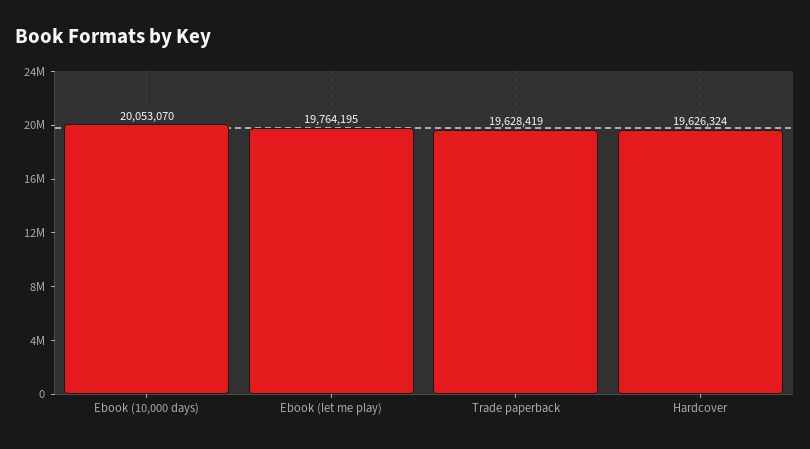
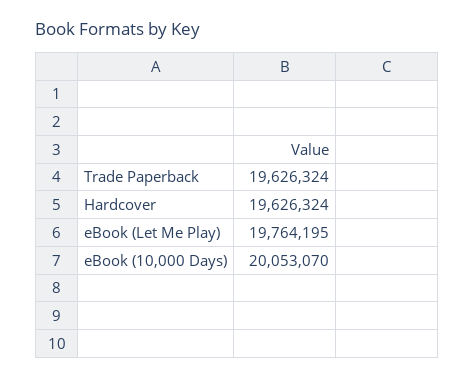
  {
    "Ebook (10,000 days)": 20053070,
    "Ebook (let me play)": 19764195,
-   "Trade paperback": 19628419,
+   "Trade paperback": 19626324,
    "Hardcover": 19626324
  }

